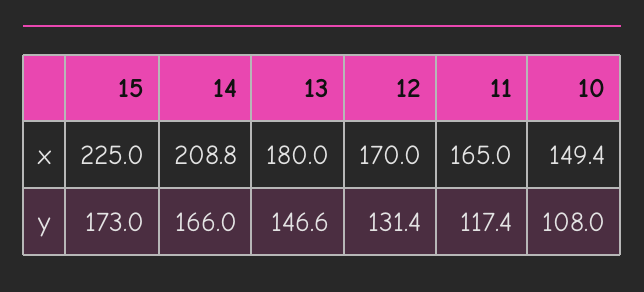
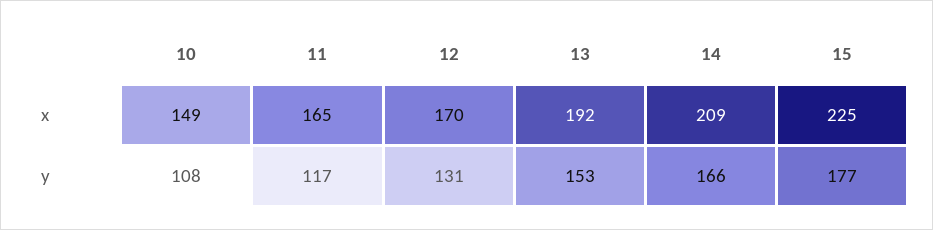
  {
    "15": {
      "x": 225,
-     "y": 173
+     "y": 177
    },
    "14": {
      "x": 208.8,
      "y": 166
    },
    "13": {
-     "x": 180,
+     "x": 192,
-     "y": 146.6
+     "y": 153
    },
    "12": {
      "x": 170,
      "y": 131.4
    },
    "11": {
      "x": 165,
      "y": 117.4
    },
    "10": {
      "x": 149.4,
      "y": 108
    }
  }

